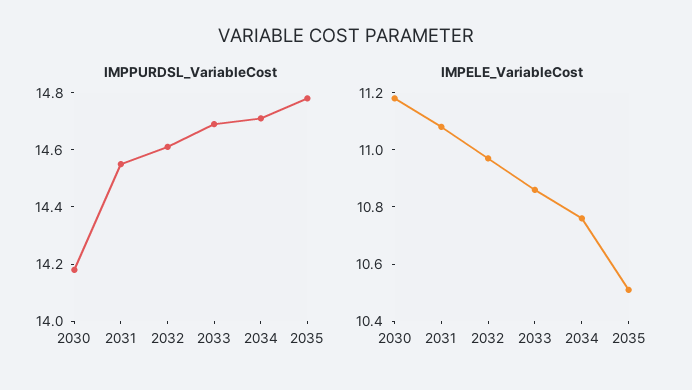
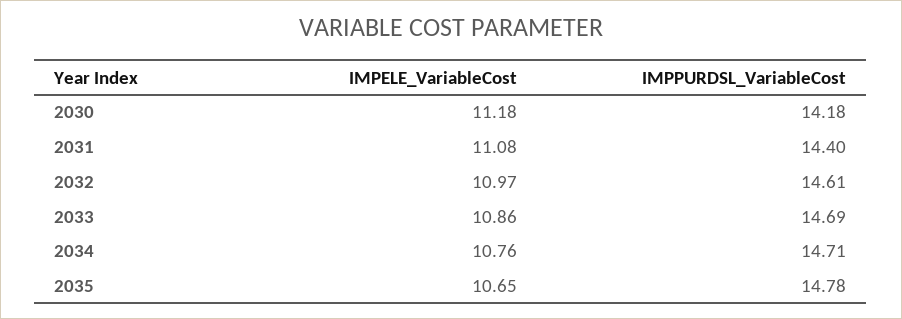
  {
    "IMPPURDSL_VariableCost": {
      "2030": 14.18,
-     "2031": 14.55,
+     "2031": 14.4,
      "2032": 14.61,
      "2033": 14.69,
      "2034": 14.71,
      "2035": 14.78
    },
    "IMPELE_VariableCost": {
      "2030": 11.18,
      "2031": 11.08,
      "2032": 10.97,
      "2033": 10.86,
      "2034": 10.76,
-     "2035": 10.5
+     "2035": 10.65
    }
  }

